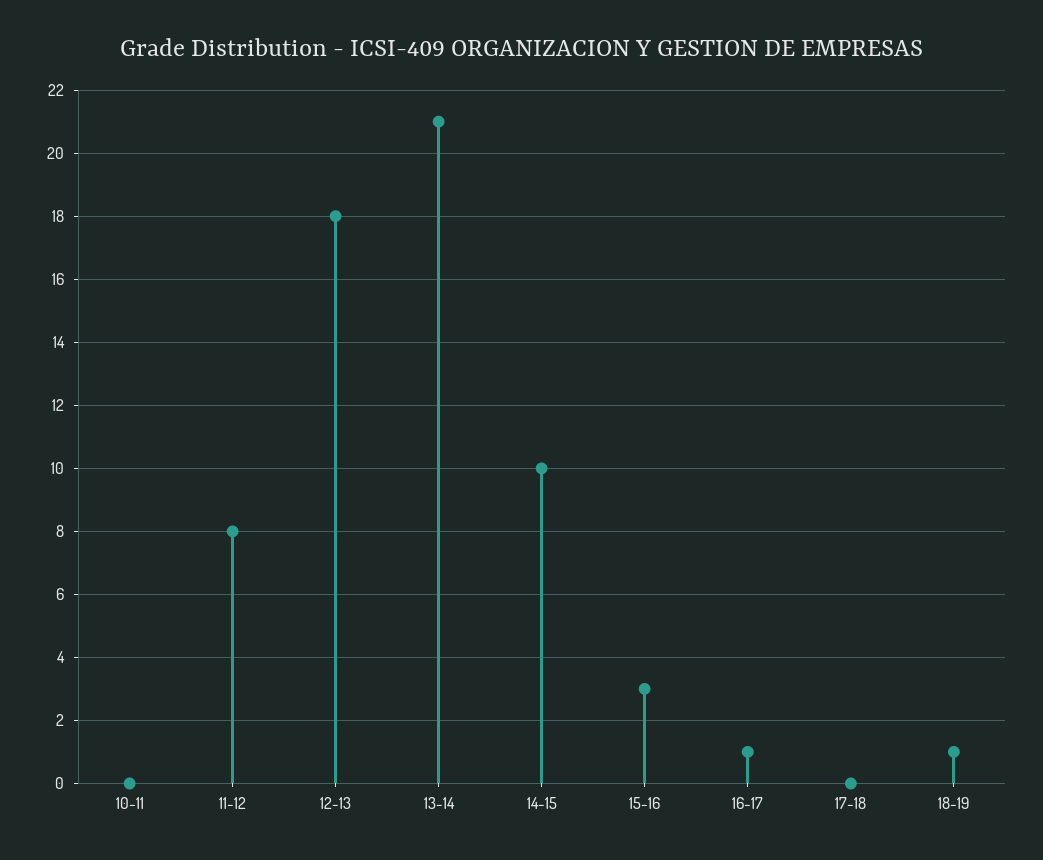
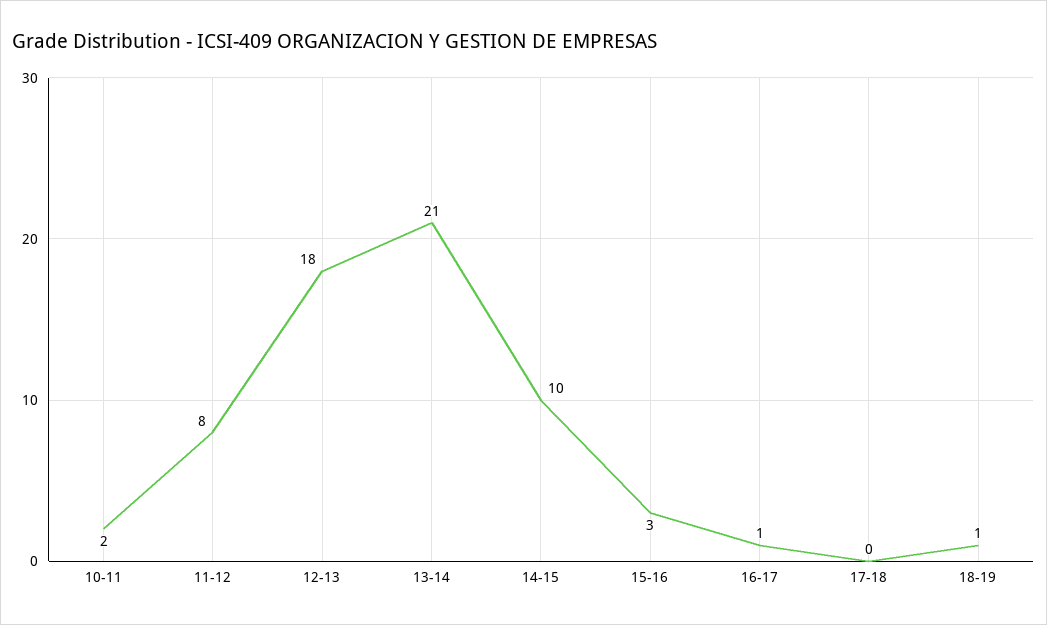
  {
-   "10-11": 0,
+   "10-11": 2,
    "11-12": 8,
    "12-13": 18,
    "13-14": 21,
    "14-15": 10,
    "15-16": 3,
    "16-17": 1,
    "17-18": 0,
    "18-19": 1
  }

